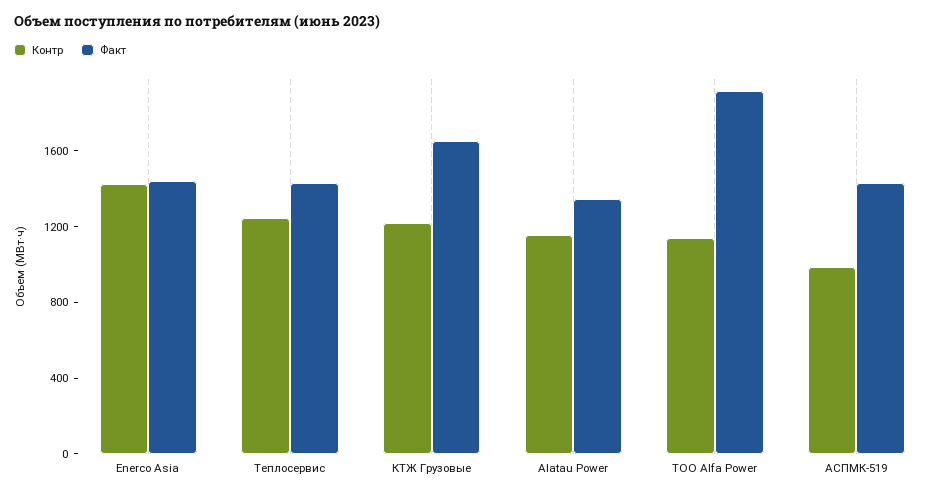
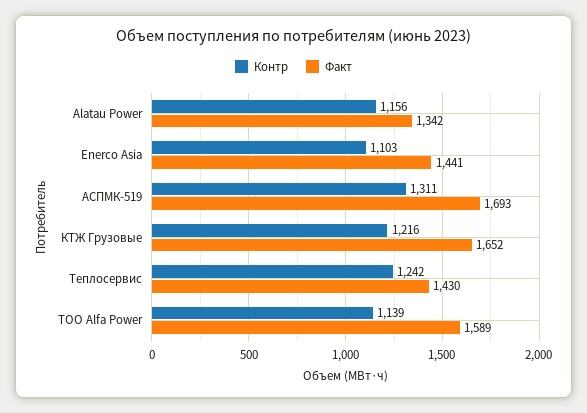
  {
    "Контр": {
-     "Enerco Asia": 1400,
+     "Enerco Asia": 1103,
      "Теплосервис": 1242,
      "КТЖ Грузовые": 1216,
      "Alatau Power": 1156,
      "ТОО Alfa Power": 1139,
-     "АСПМК-519": 1000
+     "АСПМК-519": 1311
    },
    "Факт": {
      "Enerco Asia": 1441,
      "Теплосервис": 1430,
      "КТЖ Грузовые": 1652,
      "Alatau Power": 1342,
-     "ТОО Alfa Power": 1900,
+     "ТОО Alfa Power": 1589,
-     "АСПМК-519": 1400
+     "АСПМК-519": 1693
    }
  }

